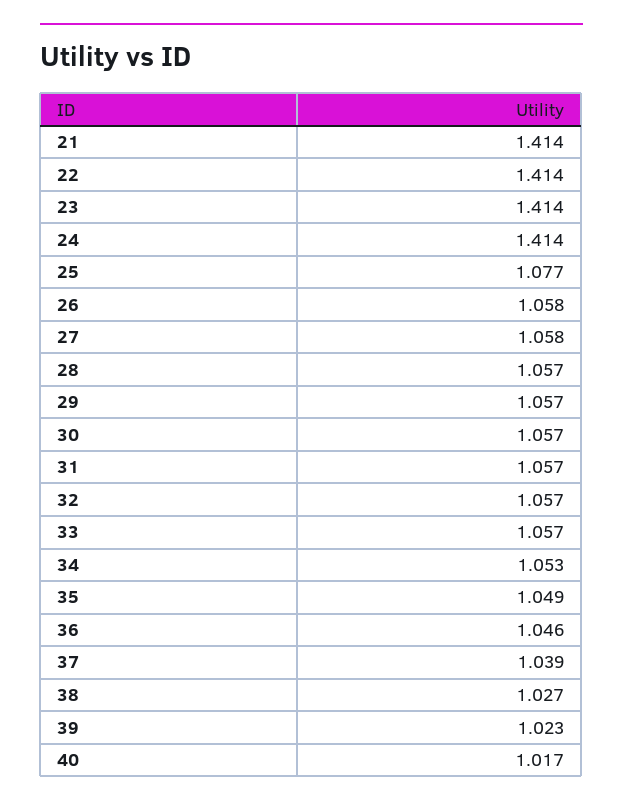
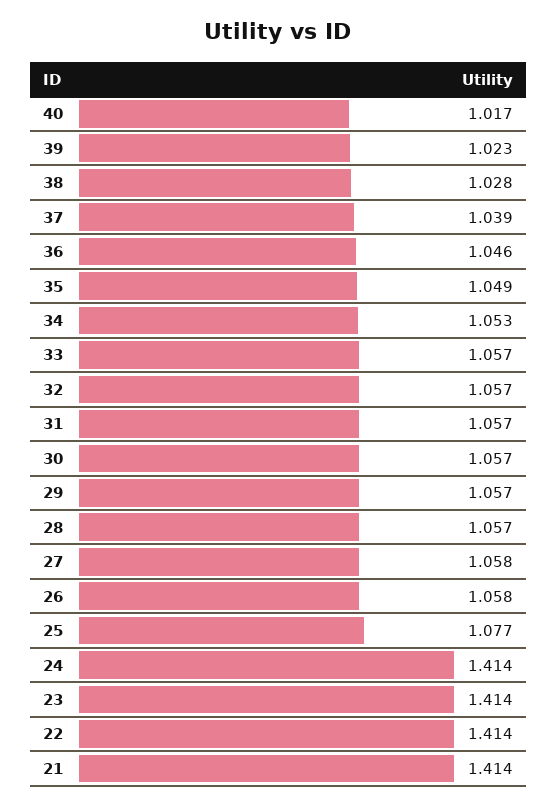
  {
    "21": 1.414,
    "22": 1.414,
    "23": 1.414,
    "24": 1.414,
    "25": 1.077,
    "26": 1.058,
    "27": 1.058,
    "28": 1.057,
    "29": 1.057,
    "30": 1.057,
    "31": 1.057,
    "32": 1.057,
    "33": 1.057,
    "34": 1.053,
    "35": 1.049,
    "36": 1.046,
    "37": 1.039,
-   "38": 1.027,
+   "38": 1.028,
    "39": 1.023,
    "40": 1.017
  }

